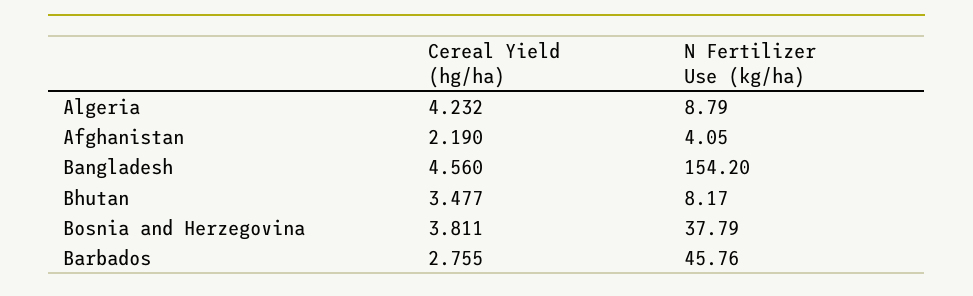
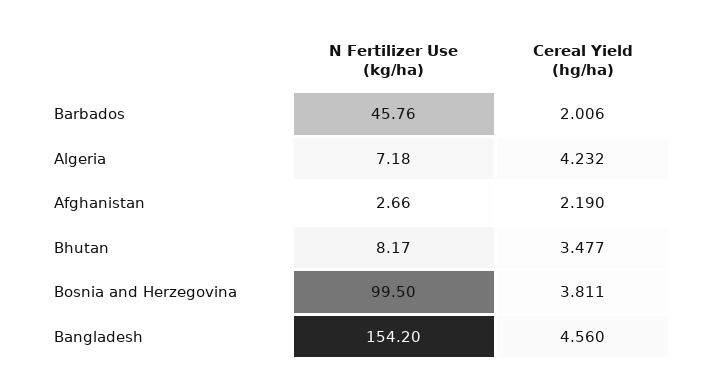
  {
    "Cereal Yield (hg/ha)": {
      "Algeria": 4.232,
      "Afghanistan": 2.19,
      "Bangladesh": 4.56,
      "Bhutan": 3.477,
      "Bosnia and Herzegovina": 3.811,
-     "Barbados": 2.755
+     "Barbados": 2.006
    },
    "N Fertilizer Use (kg/ha)": {
-     "Algeria": 8.79,
+     "Algeria": 7.18,
-     "Afghanistan": 4.05,
+     "Afghanistan": 2.66,
      "Bangladesh": 154.2,
      "Bhutan": 8.17,
-     "Bosnia and Herzegovina": 37.79,
+     "Bosnia and Herzegovina": 99.5,
      "Barbados": 45.76
    }
  }

